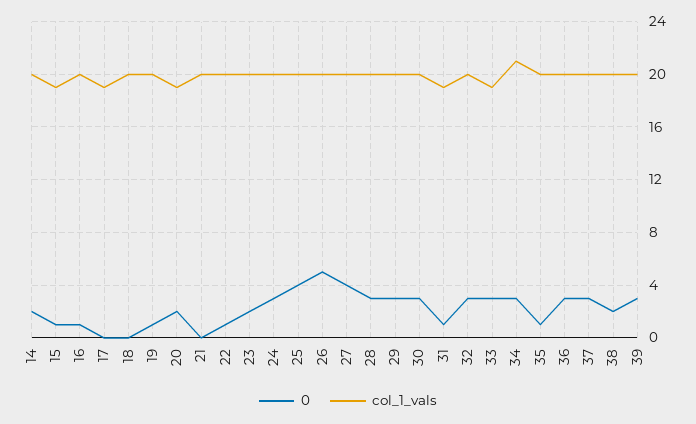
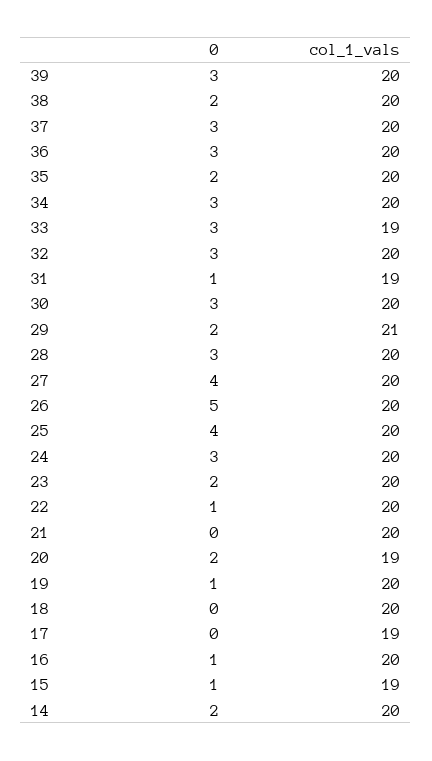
  {
    "0": {
      "14": 2,
      "15": 1,
      "16": 1,
      "17": 0,
      "18": 0,
      "19": 1,
      "20": 2,
      "21": 0,
      "22": 1,
      "23": 2,
      "24": 3,
      "25": 4,
      "26": 5,
      "27": 4,
      "28": 3,
-     "29": 3,
+     "29": 2,
      "30": 3,
      "31": 1,
      "32": 3,
      "33": 3,
      "34": 3,
-     "35": 1,
+     "35": 2,
      "36": 3,
      "37": 3,
      "38": 2,
      "39": 3
    },
    "col_1_vals": {
      "14": 20,
      "15": 19,
      "16": 20,
      "17": 19,
      "18": 20,
      "19": 20,
      "20": 19,
      "21": 20,
      "22": 20,
      "23": 20,
      "24": 20,
      "25": 20,
      "26": 20,
      "27": 20,
      "28": 20,
-     "29": 20,
+     "29": 21,
      "30": 20,
      "31": 19,
      "32": 20,
      "33": 19,
-     "34": 21,
+     "34": 20,
      "35": 20,
      "36": 20,
      "37": 20,
      "38": 20,
      "39": 20
    }
  }

